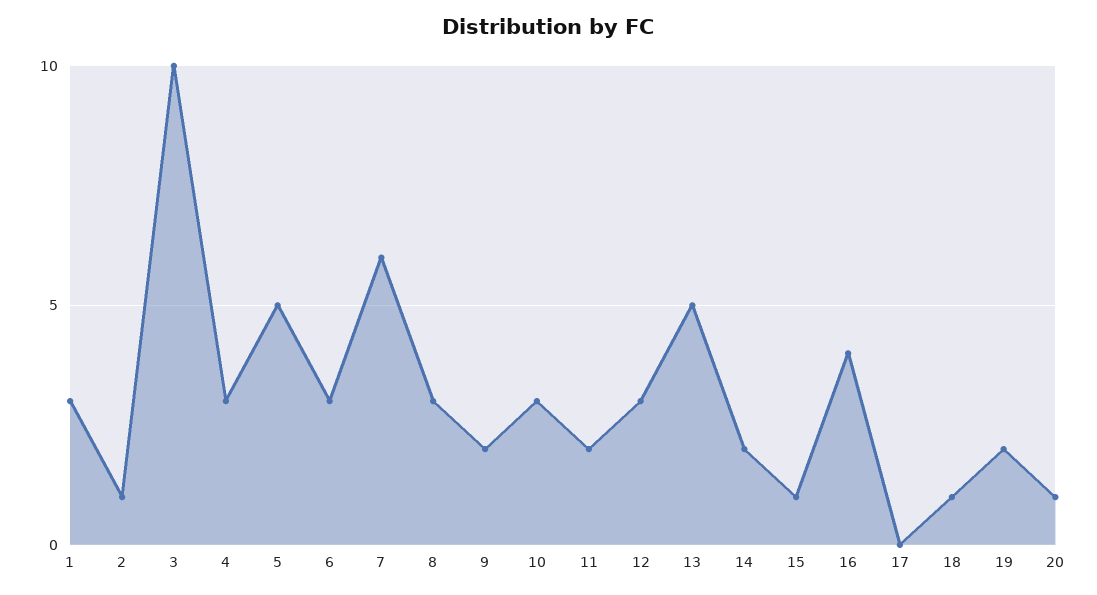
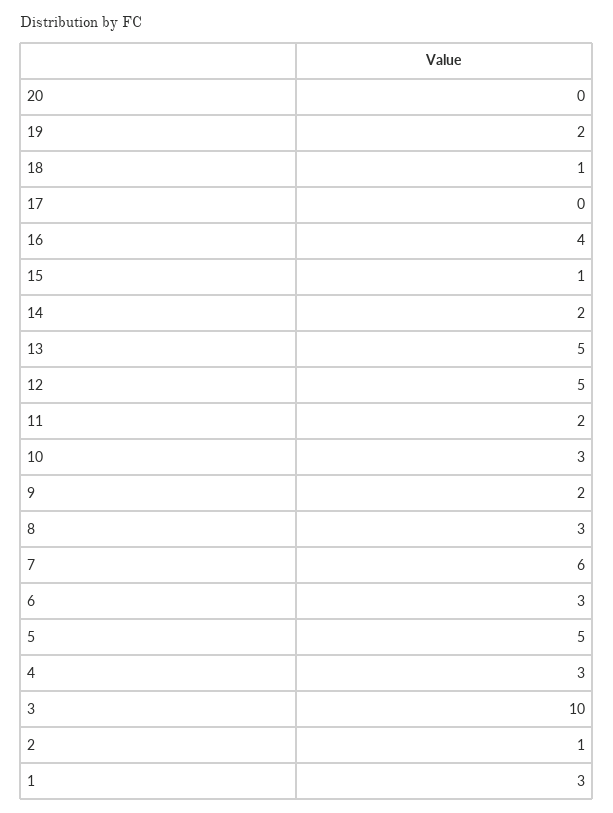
  {
    "1": 3,
    "2": 1,
    "3": 10,
    "4": 3,
    "5": 5,
    "6": 3,
    "7": 6,
    "8": 3,
    "9": 2,
    "10": 3,
    "11": 2,
-   "12": 3,
+   "12": 5,
    "13": 5,
    "14": 2,
    "15": 1,
    "16": 4,
    "17": 0,
    "18": 1,
    "19": 2,
-   "20": 1
+   "20": 0
  }

